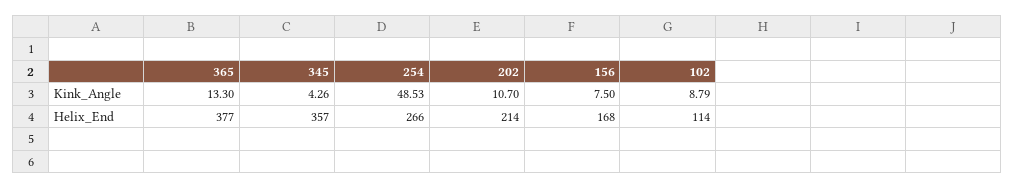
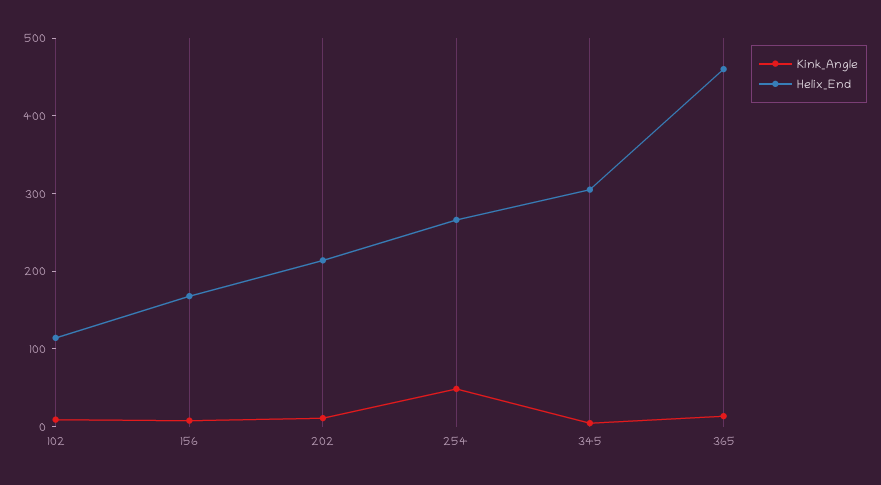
  {
    "Kink_Angle": {
      "365": 13.3,
      "345": 4.26,
      "254": 48.53,
      "202": 10.7,
      "156": 7.5,
      "102": 8.79
    },
    "Helix_End": {
-     "365": 377,
+     "365": 460,
-     "345": 357,
+     "345": 300,
      "254": 266,
      "202": 214,
      "156": 168,
      "102": 114
    }
  }

